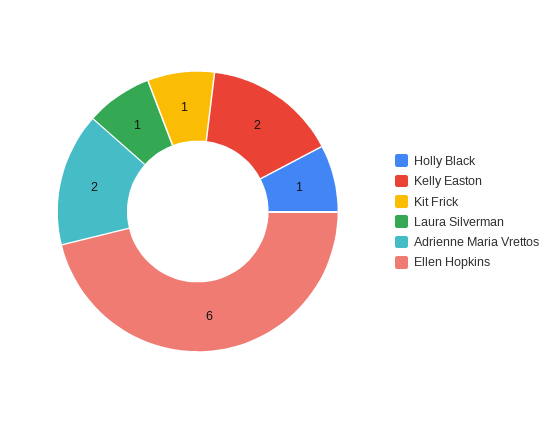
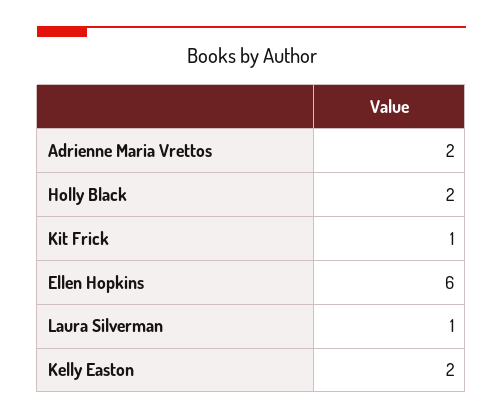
  {
-   "Holly Black": 1,
+   "Holly Black": 2,
    "Kelly Easton": 2,
    "Kit Frick": 1,
    "Laura Silverman": 1,
    "Adrienne Maria Vrettos": 2,
    "Ellen Hopkins": 6
  }

